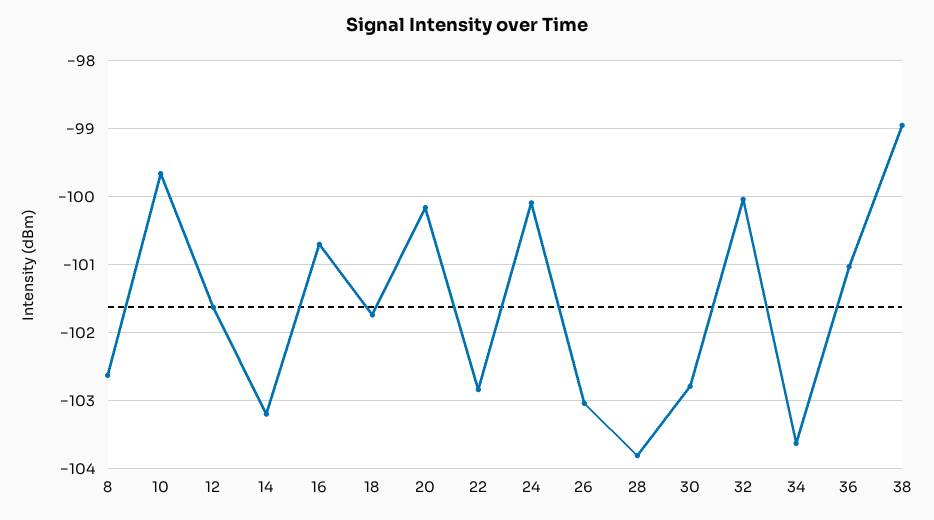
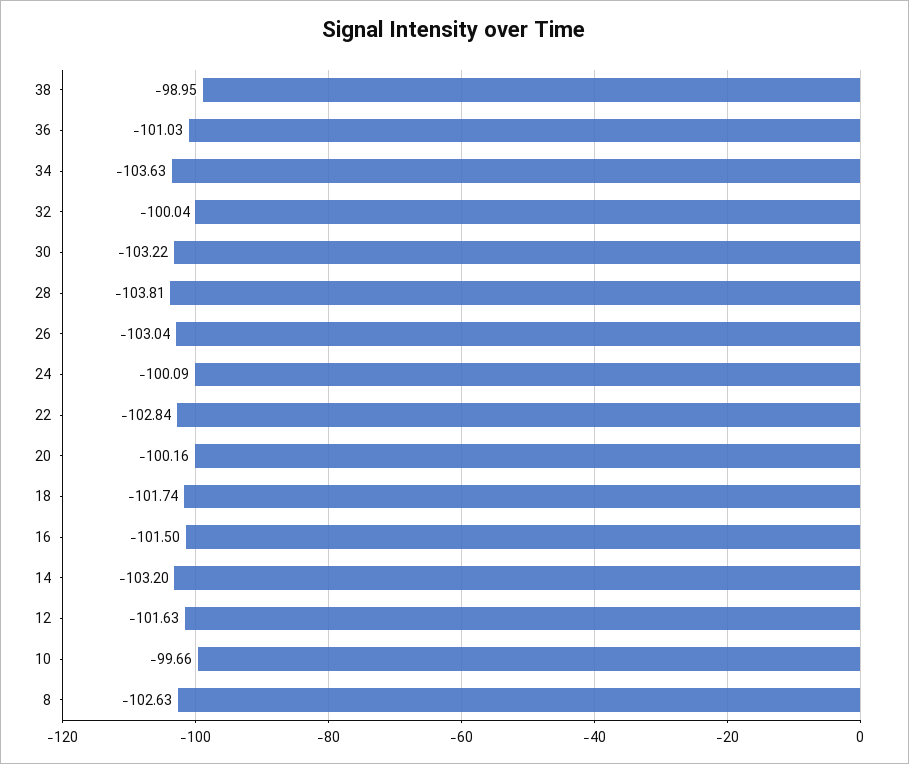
  {
    "8": -102.63,
    "10": -99.66,
    "12": -101.63,
    "14": -103.2,
-   "16": -100.7,
+   "16": -101.5,
    "18": -101.74,
    "20": -100.16,
    "22": -102.84,
    "24": -100.09,
    "26": -103.04,
    "28": -103.81,
-   "30": -102.8,
+   "30": -103.22,
    "32": -100.04,
    "34": -103.63,
    "36": -101.03,
    "38": -98.95
  }

